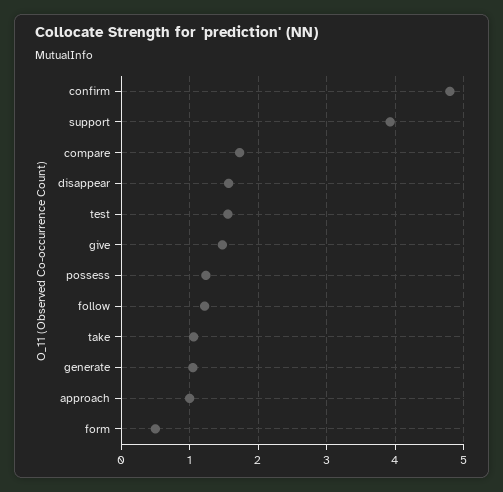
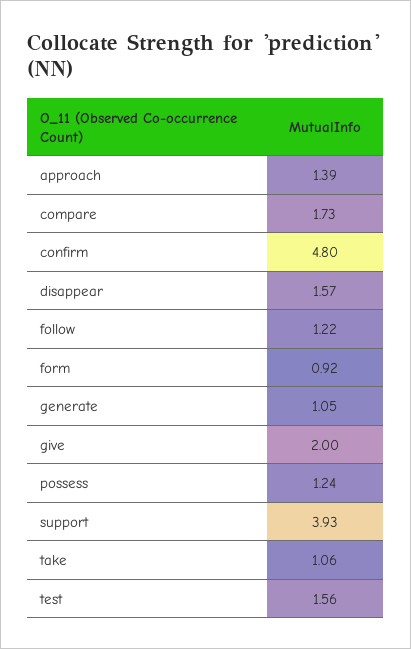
  {
    "confirm": 4.8,
    "support": 3.93,
    "compare": 1.73,
    "disappear": 1.57,
    "test": 1.56,
-   "give": 1.5,
+   "give": 2,
    "possess": 1.24,
    "follow": 1.22,
    "take": 1.06,
    "generate": 1.05,
-   "approach": 1,
+   "approach": 1.39,
-   "form": 0.5
+   "form": 0.92
  }

